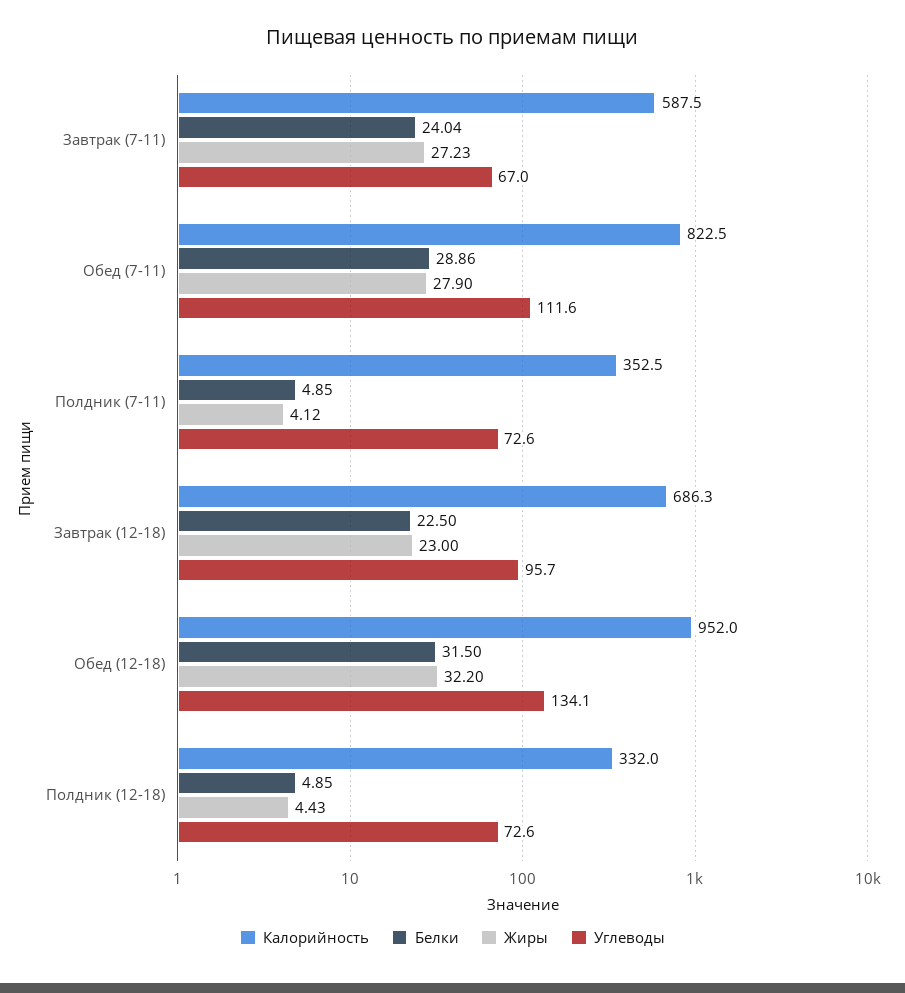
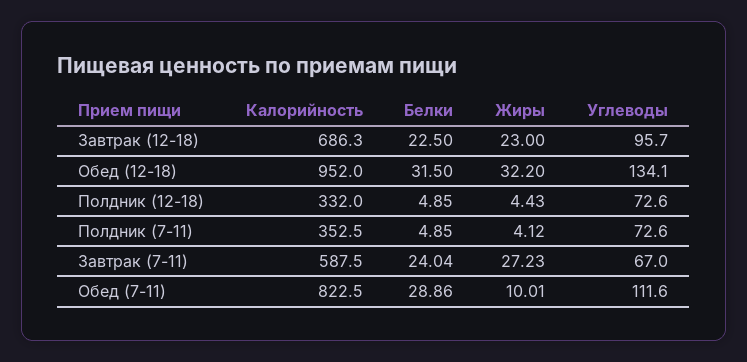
  {
    "Калорийность": {
      "Завтрак (7-11)": 587.5,
      "Обед (7-11)": 822.5,
      "Полдник (7-11)": 352.5,
      "Завтрак (12-18)": 686.3,
      "Обед (12-18)": 952,
      "Полдник (12-18)": 332
    },
    "Белки": {
      "Завтрак (7-11)": 24.04,
      "Обед (7-11)": 28.86,
      "Полдник (7-11)": 4.85,
      "Завтрак (12-18)": 22.5,
      "Обед (12-18)": 31.5,
      "Полдник (12-18)": 4.85
    },
    "Жиры": {
      "Завтрак (7-11)": 27.23,
-     "Обед (7-11)": 27.9,
+     "Обед (7-11)": 10.01,
      "Полдник (7-11)": 4.12,
      "Завтрак (12-18)": 23,
      "Обед (12-18)": 32.2,
      "Полдник (12-18)": 4.43
    },
    "Углеводы": {
      "Завтрак (7-11)": 67,
      "Обед (7-11)": 111.6,
      "Полдник (7-11)": 72.6,
      "Завтрак (12-18)": 95.7,
      "Обед (12-18)": 134.1,
      "Полдник (12-18)": 72.6
    }
  }

